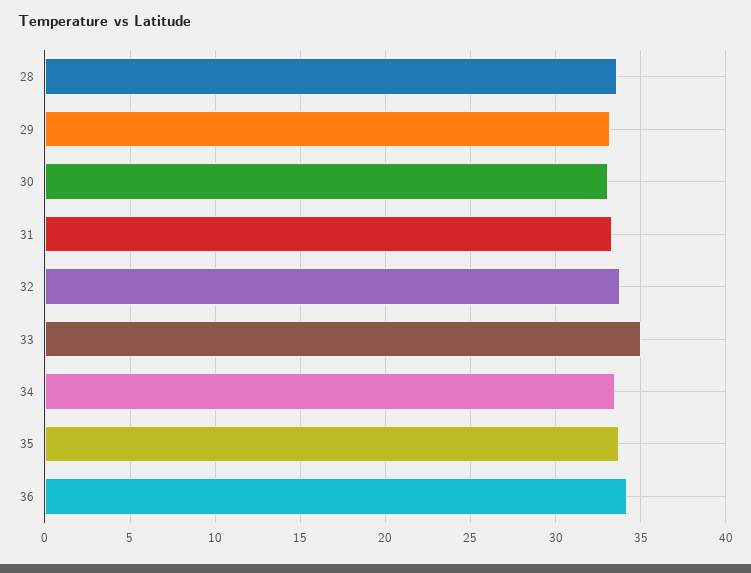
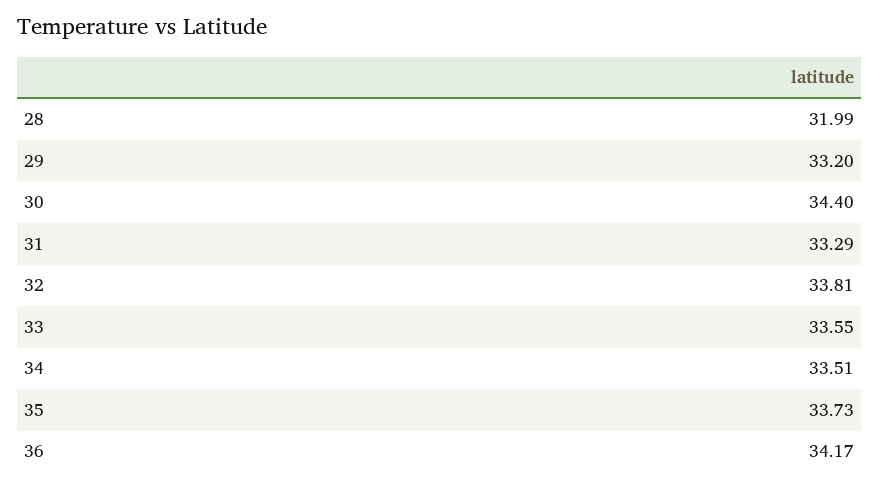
  {
-   "28": 33.5,
+   "28": 31.99,
    "29": 33.2,
-   "30": 33,
+   "30": 34.4,
    "31": 33.29,
    "32": 33.81,
-   "33": 35,
+   "33": 33.55,
    "34": 33.51,
    "35": 33.73,
    "36": 34.17
  }

